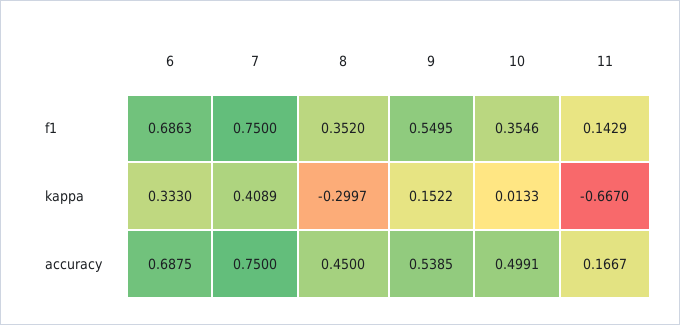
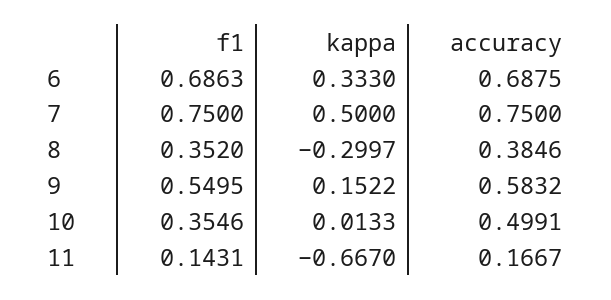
  {
    "6": {
      "f1": 0.6863,
      "kappa": 0.333,
      "accuracy": 0.6875
    },
    "7": {
      "f1": 0.75,
-     "kappa": 0.4089,
+     "kappa": 0.5,
      "accuracy": 0.75
    },
    "8": {
      "f1": 0.352,
      "kappa": -0.2997,
-     "accuracy": 0.45
+     "accuracy": 0.3846
    },
    "9": {
      "f1": 0.5495,
      "kappa": 0.1522,
-     "accuracy": 0.5385
+     "accuracy": 0.5832
    },
    "10": {
      "f1": 0.3546,
      "kappa": 0.0133,
      "accuracy": 0.4991
    },
    "11": {
-     "f1": 0.1429,
+     "f1": 0.1431,
      "kappa": -0.667,
      "accuracy": 0.1667
    }
  }

